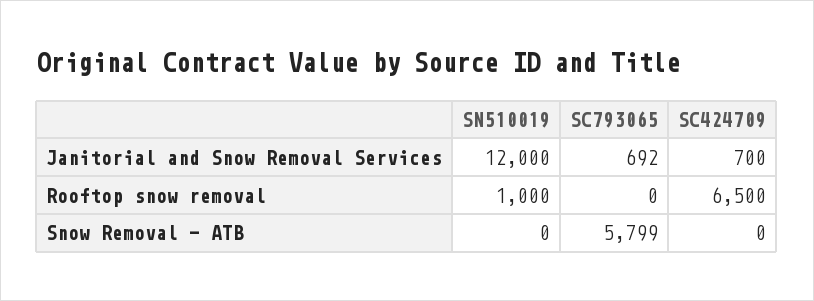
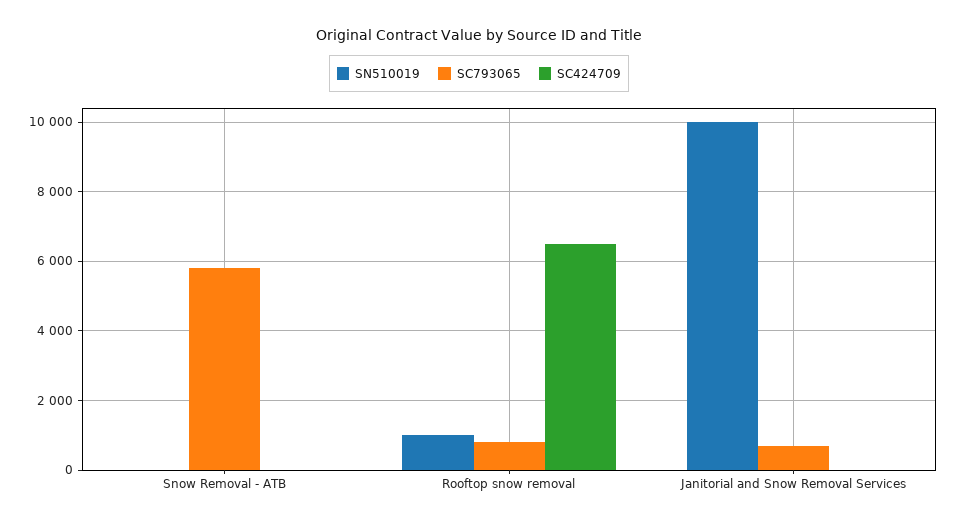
  {
    "SN510019": {
-     "Janitorial and Snow Removal Services": 12000,
+     "Janitorial and Snow Removal Services": 10000,
      "Rooftop snow removal": 1000,
      "Snow Removal - ATB": 0
    },
    "SC793065": {
      "Janitorial and Snow Removal Services": 692,
-     "Rooftop snow removal": 0,
+     "Rooftop snow removal": 800,
      "Snow Removal - ATB": 5799
    },
    "SC424709": {
-     "Janitorial and Snow Removal Services": 700,
+     "Janitorial and Snow Removal Services": 0,
      "Rooftop snow removal": 6500,
      "Snow Removal - ATB": 0
    }
  }

